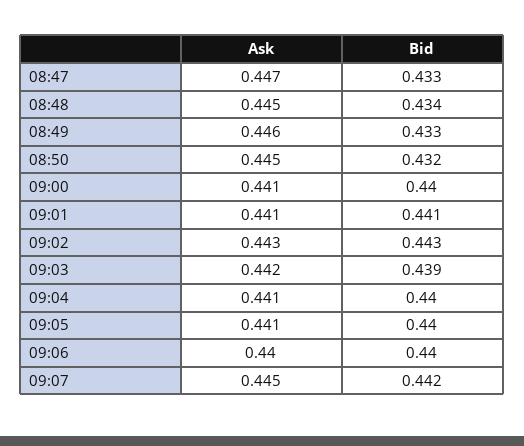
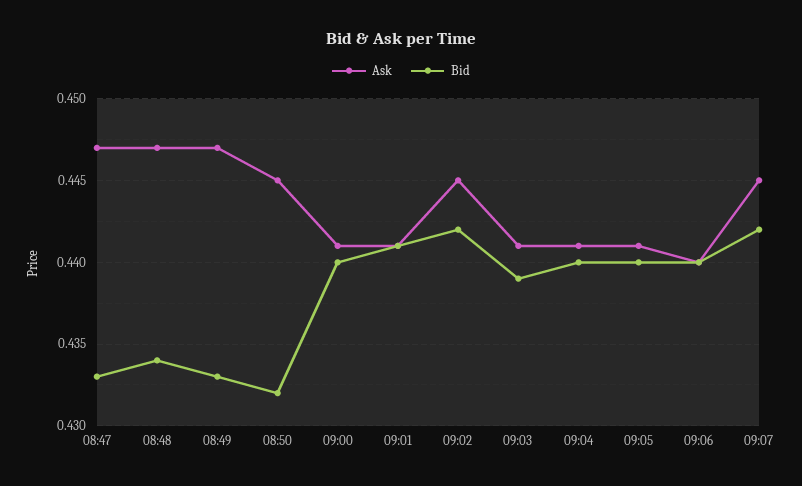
  {
    "Ask": {
      "08:47": 0.447,
-     "08:48": 0.445,
+     "08:48": 0.447,
-     "08:49": 0.446,
+     "08:49": 0.447,
      "08:50": 0.445,
      "09:00": 0.441,
      "09:01": 0.441,
-     "09:02": 0.443,
+     "09:02": 0.445,
-     "09:03": 0.442,
+     "09:03": 0.441,
      "09:04": 0.441,
      "09:05": 0.441,
      "09:06": 0.44,
      "09:07": 0.445
    },
    "Bid": {
      "08:47": 0.433,
      "08:48": 0.434,
      "08:49": 0.433,
      "08:50": 0.432,
      "09:00": 0.44,
      "09:01": 0.441,
-     "09:02": 0.443,
+     "09:02": 0.442,
      "09:03": 0.439,
      "09:04": 0.44,
      "09:05": 0.44,
      "09:06": 0.44,
      "09:07": 0.442
    }
  }

